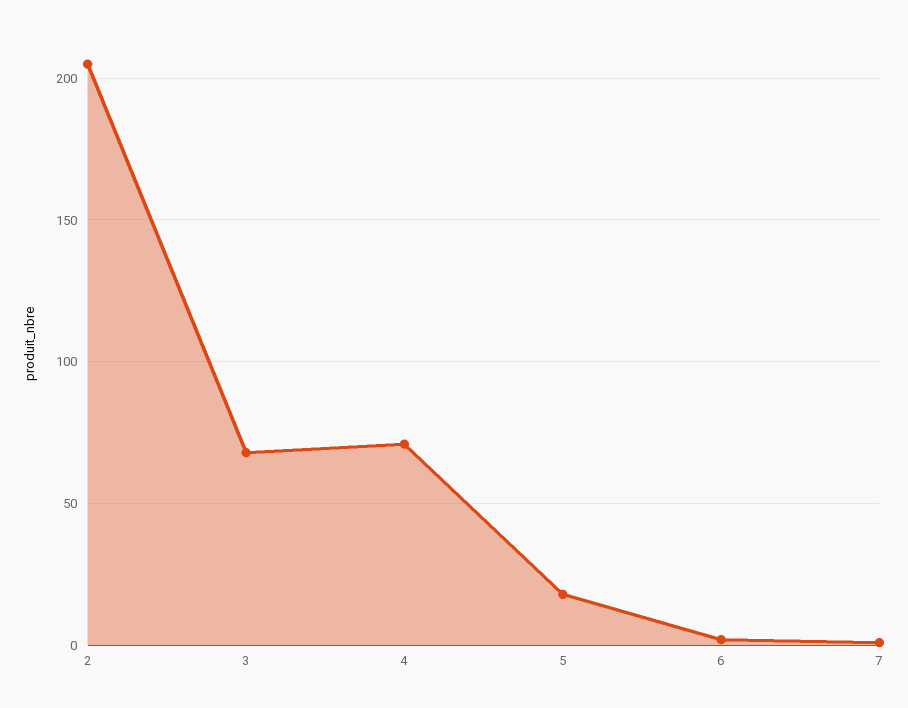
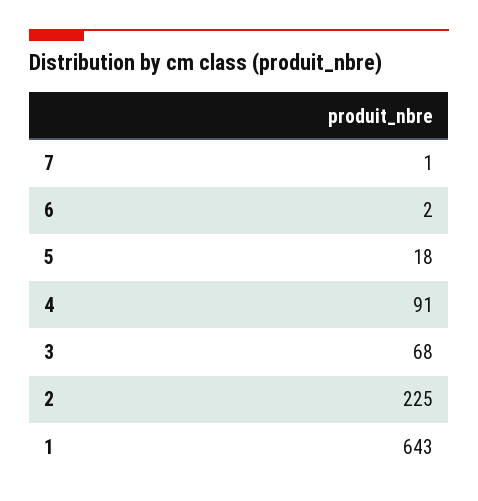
  {
-   "2": 205,
+   "2": 225,
    "3": 68,
-   "4": 70,
+   "4": 91,
    "5": 18,
    "6": 2,
-   "7": 1
+   "7": 1,
+   "1": 643
  }

